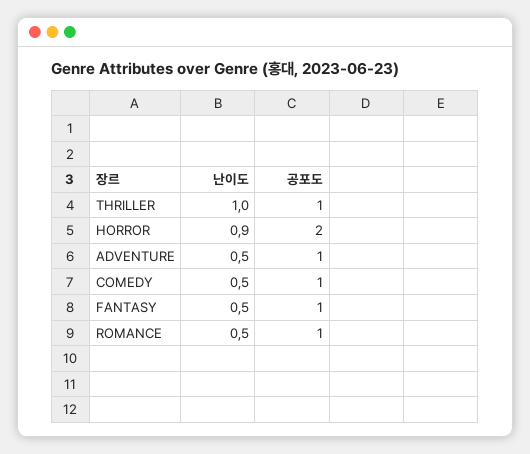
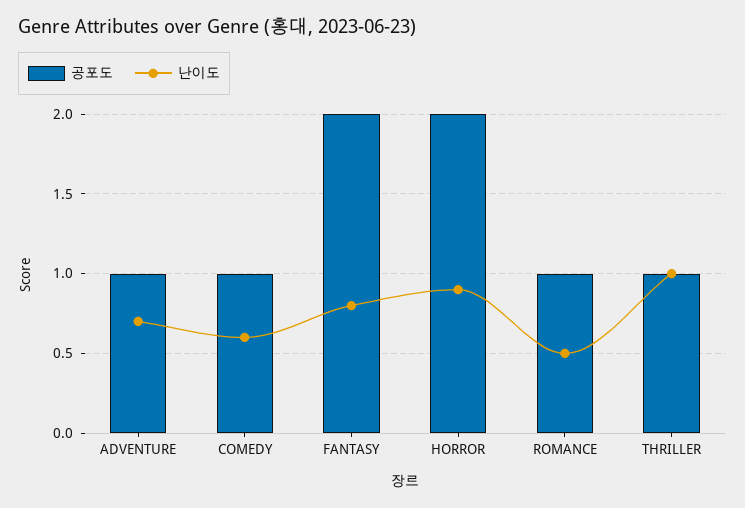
  {
    "난이도": {
      "THRILLER": 1,
      "HORROR": 0.9,
-     "ADVENTURE": 0.5,
+     "ADVENTURE": 0.7,
-     "COMEDY": 0.5,
+     "COMEDY": 0.6,
-     "FANTASY": 0.5,
+     "FANTASY": 0.8,
      "ROMANCE": 0.5
    },
    "공포도": {
      "THRILLER": 1,
      "HORROR": 2,
      "ADVENTURE": 1,
      "COMEDY": 1,
-     "FANTASY": 1,
+     "FANTASY": 2,
      "ROMANCE": 1
    }
  }

